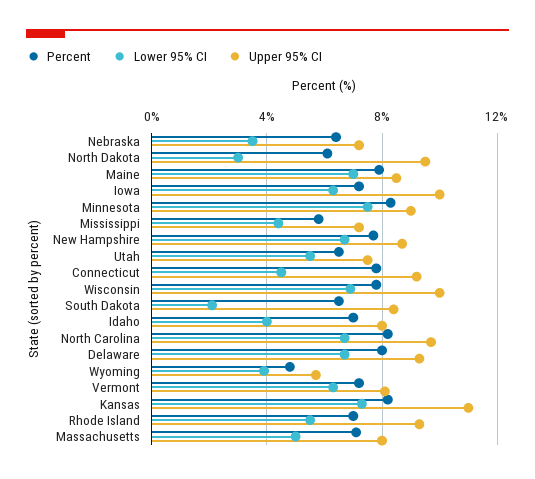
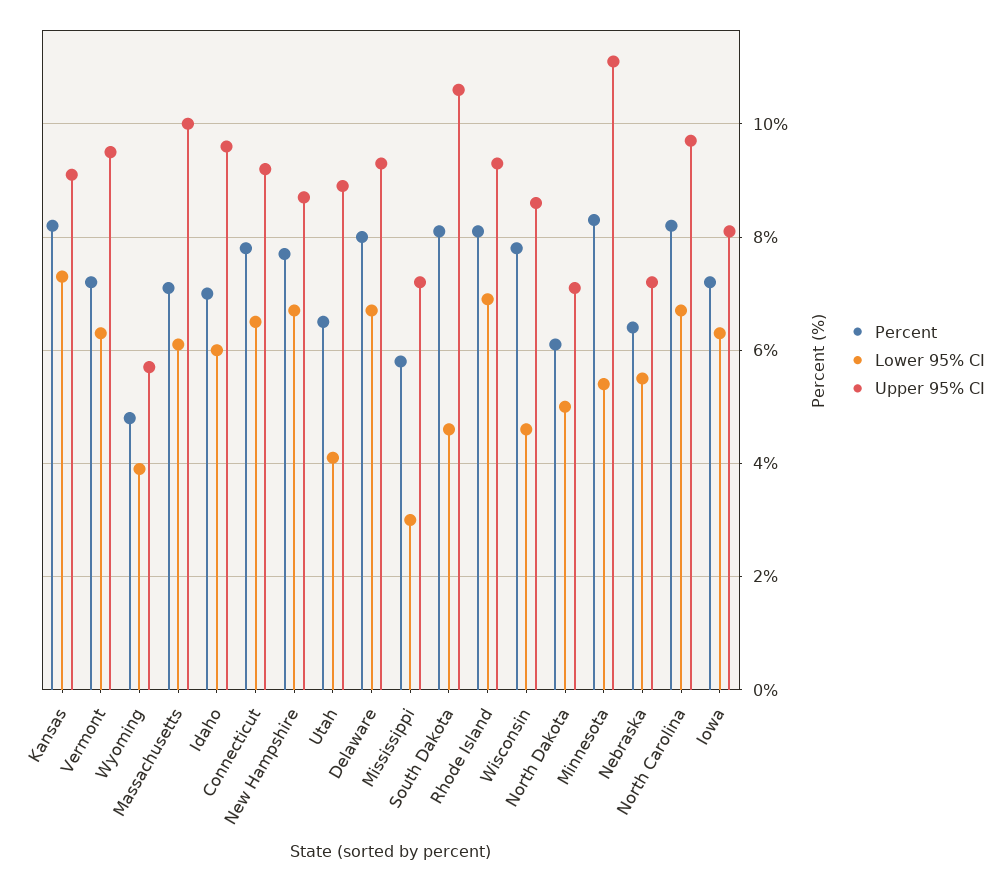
  {
    "Percent": {
      "Nebraska": 6.5,
      "North Dakota": 6,
-     "Maine": 8,
      "Iowa": 7,
      "Minnesota": 8.5,
      "Mississippi": 6,
      "New Hampshire": 7.5,
      "Utah": 6.5,
      "Connecticut": 8,
      "Wisconsin": 8,
-     "South Dakota": 6.5,
+     "South Dakota": 8,
      "Idaho": 7,
      "North Carolina": 8,
      "Delaware": 8,
      "Wyoming": 5,
      "Vermont": 7,
      "Kansas": 8,
-     "Rhode Island": 7,
+     "Rhode Island": 8,
      "Massachusetts": 7
    },
    "Lower 95% CI": {
-     "Nebraska": 3.5,
+     "Nebraska": 5.5,
-     "North Dakota": 3,
+     "North Dakota": 5,
-     "Maine": 7,
      "Iowa": 6.5,
-     "Minnesota": 7.5,
+     "Minnesota": 5.5,
-     "Mississippi": 4.5,
+     "Mississippi": 3,
      "New Hampshire": 6.5,
-     "Utah": 5.5,
+     "Utah": 4,
-     "Connecticut": 4.5,
+     "Connecticut": 6.5,
-     "Wisconsin": 7,
+     "Wisconsin": 4.5,
-     "South Dakota": 2,
+     "South Dakota": 4.5,
-     "Idaho": 4,
+     "Idaho": 6,
      "North Carolina": 6.5,
      "Delaware": 6.5,
      "Wyoming": 4,
      "Vermont": 6.5,
      "Kansas": 7.5,
-     "Rhode Island": 5.5,
+     "Rhode Island": 7,
-     "Massachusetts": 5
+     "Massachusetts": 6
    },
    "Upper 95% CI": {
      "Nebraska": 7,
-     "North Dakota": 9.5,
+     "North Dakota": 7,
-     "Maine": 8.5,
-     "Iowa": 10,
+     "Iowa": 8,
-     "Minnesota": 9,
+     "Minnesota": 11,
      "Mississippi": 7,
      "New Hampshire": 8.5,
-     "Utah": 7.5,
+     "Utah": 9,
      "Connecticut": 9,
-     "Wisconsin": 10,
+     "Wisconsin": 8.5,
-     "South Dakota": 8.5,
+     "South Dakota": 10.5,
-     "Idaho": 8,
+     "Idaho": 9.5,
      "North Carolina": 9.5,
      "Delaware": 9.5,
      "Wyoming": 5.5,
-     "Vermont": 8,
+     "Vermont": 9.5,
-     "Kansas": 11,
+     "Kansas": 9,
      "Rhode Island": 9.5,
-     "Massachusetts": 8
+     "Massachusetts": 10
    }
  }

